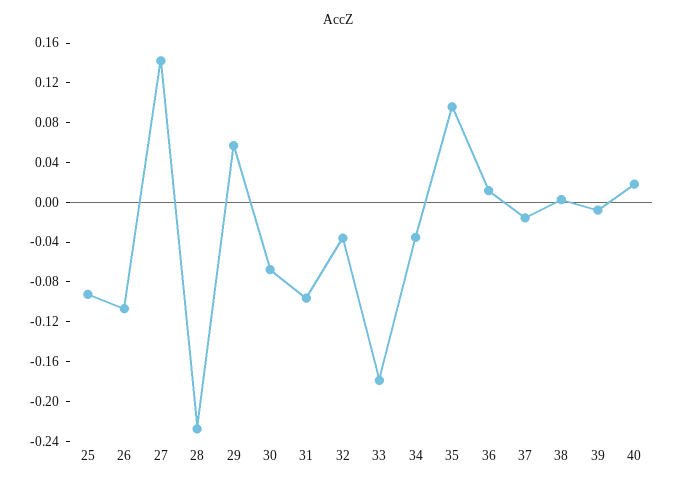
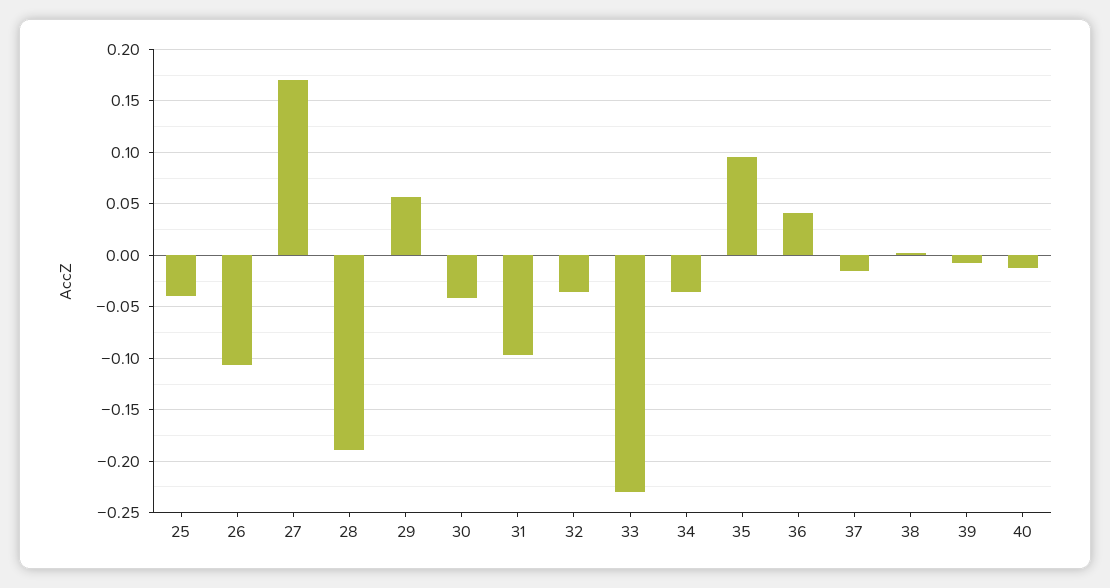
  {
-   "25": -0.09,
+   "25": -0.04,
    "26": -0.11,
-   "27": 0.14,
+   "27": 0.17,
-   "28": -0.23,
+   "28": -0.19,
    "29": 0.06,
-   "30": -0.07,
+   "30": -0.04,
    "31": -0.1,
    "32": -0.04,
-   "33": -0.18,
+   "33": -0.23,
    "34": -0.04,
    "35": 0.1,
-   "36": 0.01,
+   "36": 0.04,
    "37": -0.02,
    "38": 0,
    "39": -0.01,
-   "40": 0.02
+   "40": -0.01
  }

